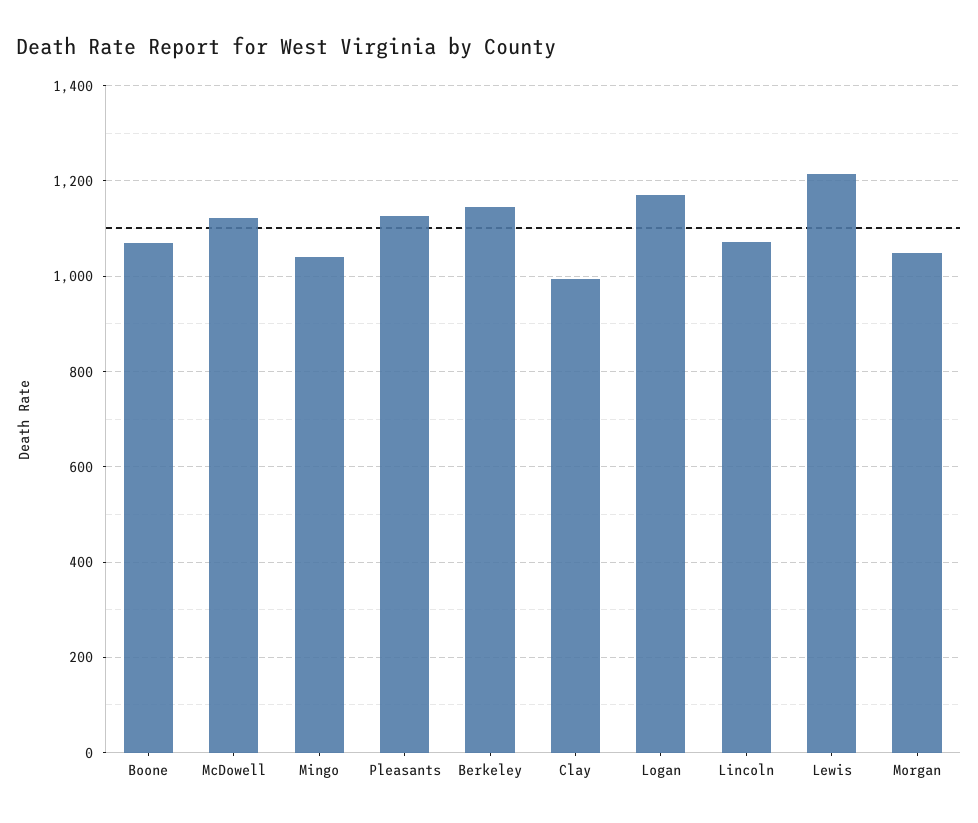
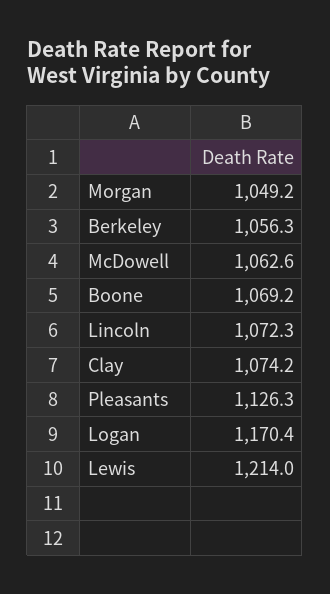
  {
    "Boone": 1069.2,
-   "McDowell": 1120,
+   "McDowell": 1062.6,
-   "Mingo": 1040,
    "Pleasants": 1126.3,
-   "Berkeley": 1140,
+   "Berkeley": 1056.3,
-   "Clay": 1000,
+   "Clay": 1074.2,
    "Logan": 1170.4,
    "Lincoln": 1072.3,
    "Lewis": 1214,
    "Morgan": 1049.2
  }

